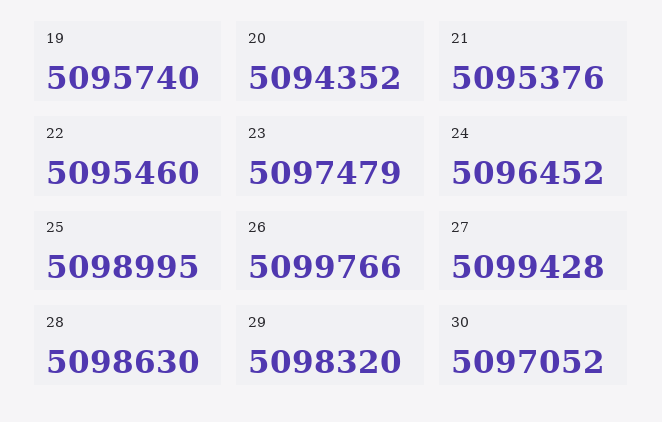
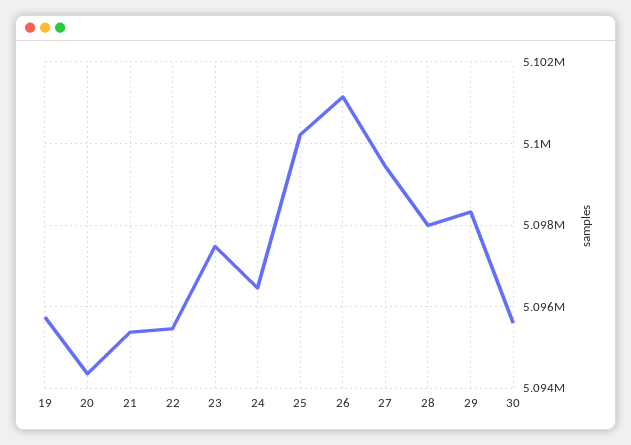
  {
    "19": 5095740,
    "20": 5094352,
    "21": 5095376,
    "22": 5095460,
    "23": 5097479,
    "24": 5096452,
-   "25": 5098995,
+   "25": 5100200,
-   "26": 5099766,
+   "26": 5101200,
    "27": 5099428,
-   "28": 5098630,
+   "28": 5098000,
    "29": 5098320,
-   "30": 5097052
+   "30": 5095600
  }

